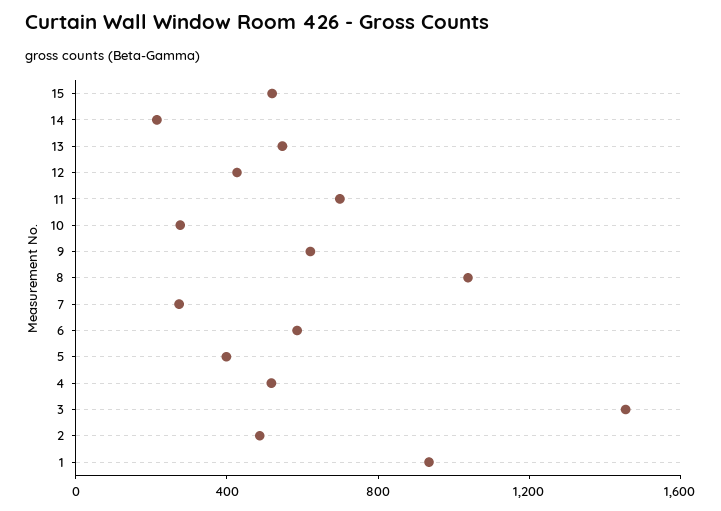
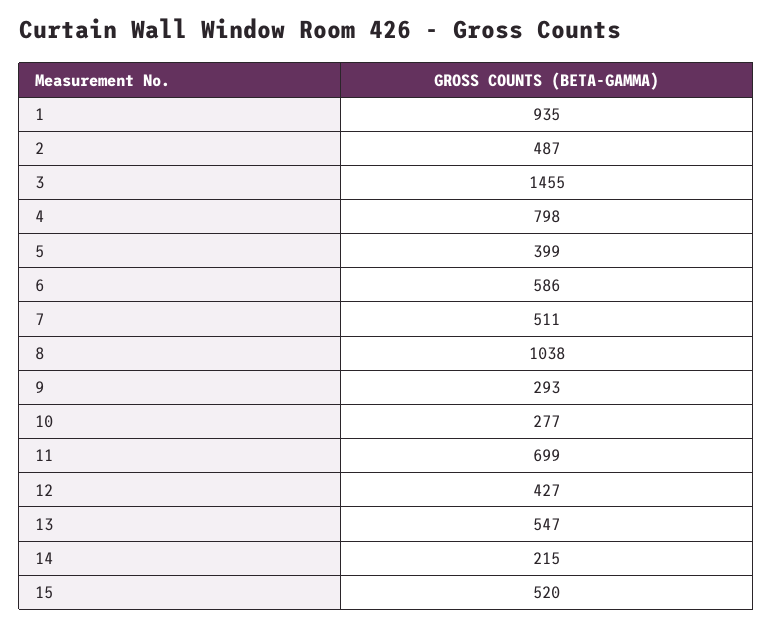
  {
    "15": 520,
    "14": 215,
    "13": 547,
    "12": 427,
    "11": 699,
    "10": 277,
-   "9": 600,
+   "9": 293,
    "8": 1038,
-   "7": 300,
+   "7": 511,
    "6": 586,
    "5": 399,
-   "4": 500,
+   "4": 798,
    "3": 1455,
    "2": 487,
    "1": 935
  }

